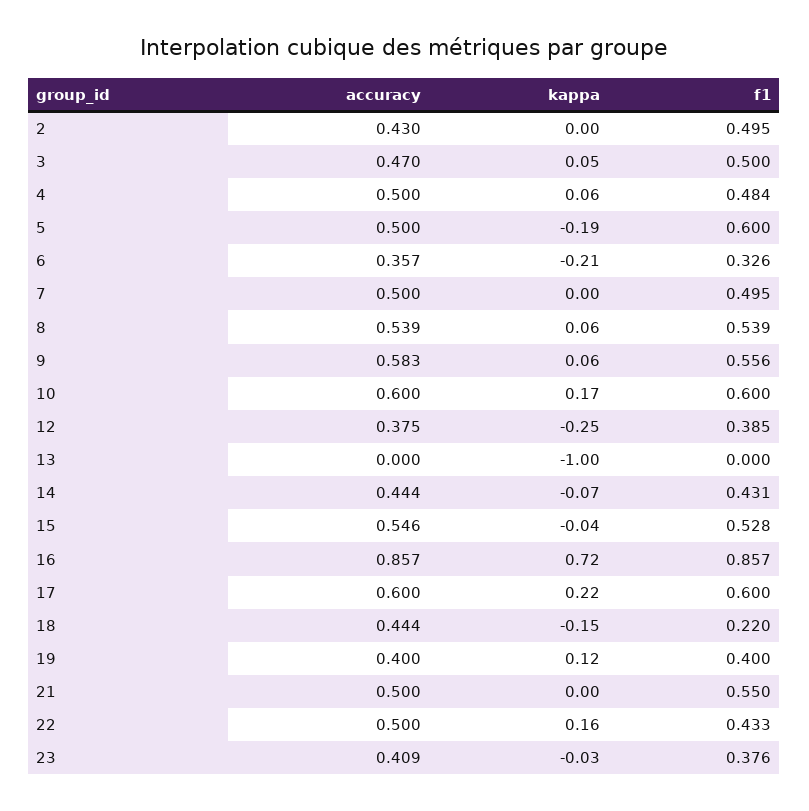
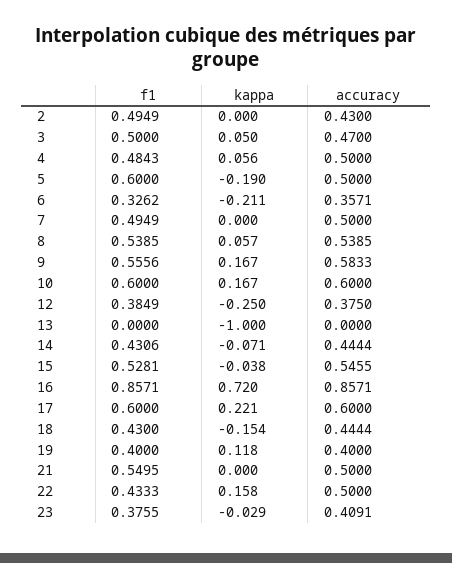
  {
    "accuracy": {
      "2": 0.43,
      "3": 0.47,
      "4": 0.5,
      "5": 0.5,
      "6": 0.3571,
      "7": 0.5,
      "8": 0.5385,
      "9": 0.5833,
      "10": 0.6,
      "12": 0.375,
      "13": 0,
      "14": 0.4444,
      "15": 0.5455,
      "16": 0.8571,
      "17": 0.6,
      "18": 0.4444,
      "19": 0.4,
      "21": 0.5,
      "22": 0.5,
      "23": 0.4091
    },
    "kappa": {
      "2": 0,
      "3": 0.05,
      "4": 0.056,
      "5": -0.19,
      "6": -0.211,
      "7": 0,
      "8": 0.057,
-     "9": 0.06,
+     "9": 0.167,
      "10": 0.167,
      "12": -0.25,
      "13": -1,
      "14": -0.071,
      "15": -0.038,
      "16": 0.72,
      "17": 0.221,
      "18": -0.154,
      "19": 0.118,
      "21": 0,
      "22": 0.158,
      "23": -0.029
    },
    "f1": {
      "2": 0.4949,
      "3": 0.5,
      "4": 0.4843,
      "5": 0.6,
      "6": 0.3262,
      "7": 0.4949,
      "8": 0.5385,
      "9": 0.5556,
      "10": 0.6,
      "12": 0.3849,
      "13": 0,
      "14": 0.4306,
      "15": 0.5281,
      "16": 0.8571,
      "17": 0.6,
-     "18": 0.22,
+     "18": 0.43,
      "19": 0.4,
      "21": 0.5495,
      "22": 0.4333,
      "23": 0.3755
    }
  }

